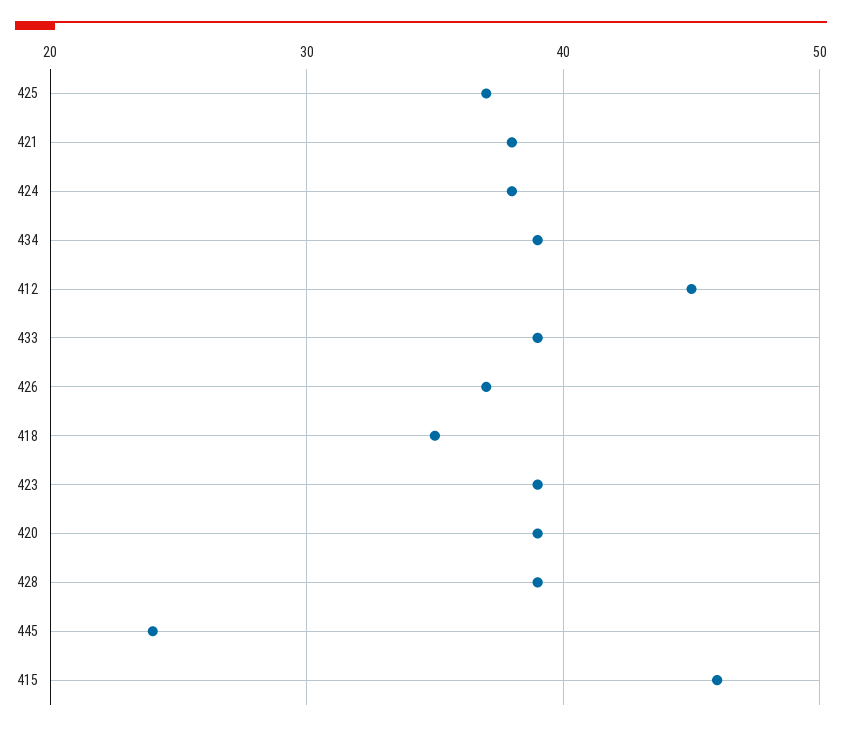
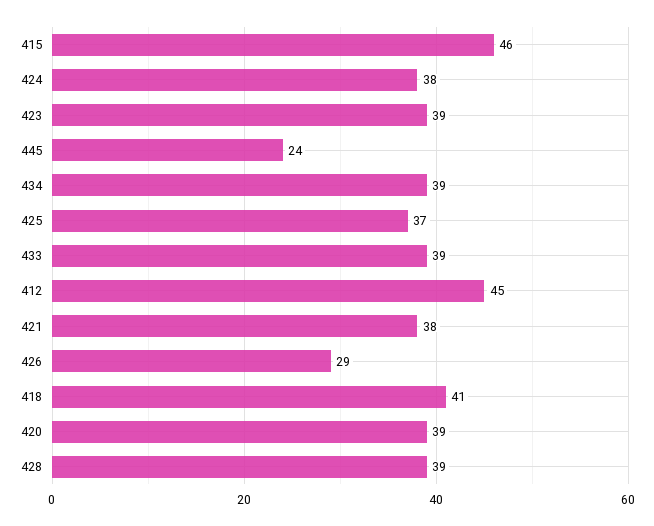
  {
    "425": 37,
    "421": 38,
    "424": 38,
    "434": 39,
    "412": 45,
    "433": 39,
-   "426": 37,
+   "426": 29,
-   "418": 35,
+   "418": 41,
    "423": 39,
    "420": 39,
    "428": 39,
    "445": 24,
    "415": 46
  }

